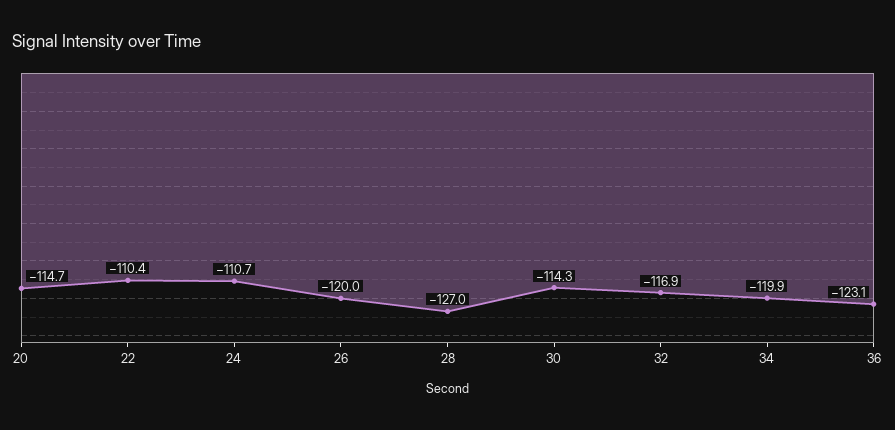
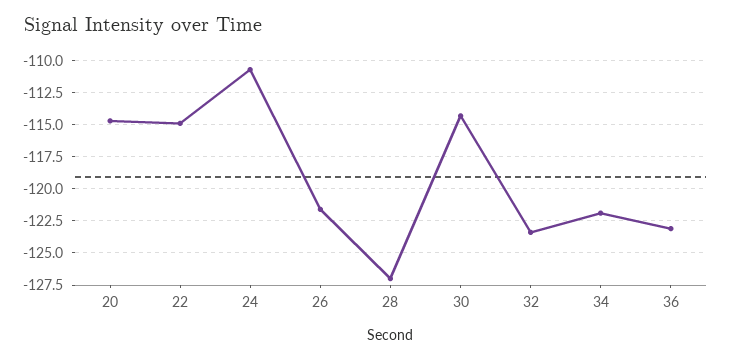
  {
    "20": -114.7,
-   "22": -110.4,
+   "22": -115,
    "24": -110.7,
-   "26": -120,
+   "26": -121.5,
    "28": -127,
    "30": -114.3,
-   "32": -116.9,
+   "32": -123.5,
-   "34": -119.9,
+   "34": -122,
    "36": -123.1
  }

